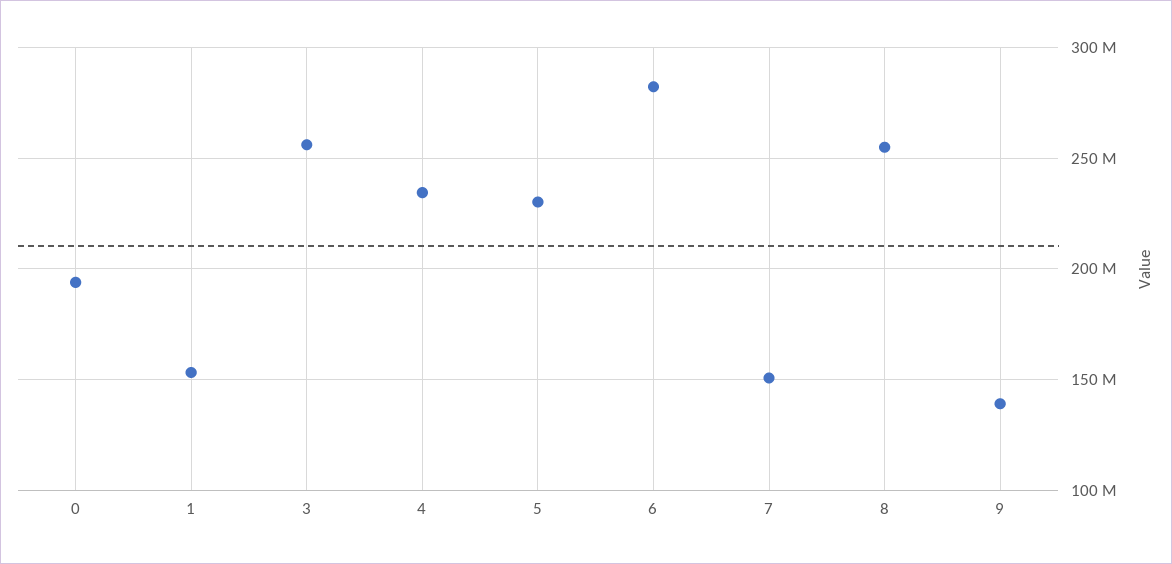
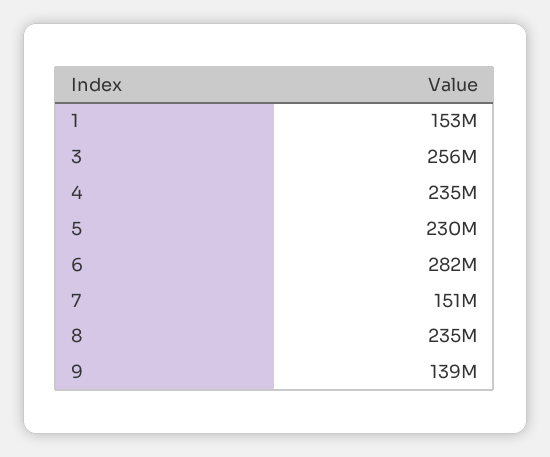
  {
-   "0": 195000000,
    "1": 153000000,
    "3": 256000000,
    "4": 235000000,
    "5": 230000000,
    "6": 282000000,
    "7": 151000000,
-   "8": 255000000,
+   "8": 235000000,
    "9": 139000000
  }

